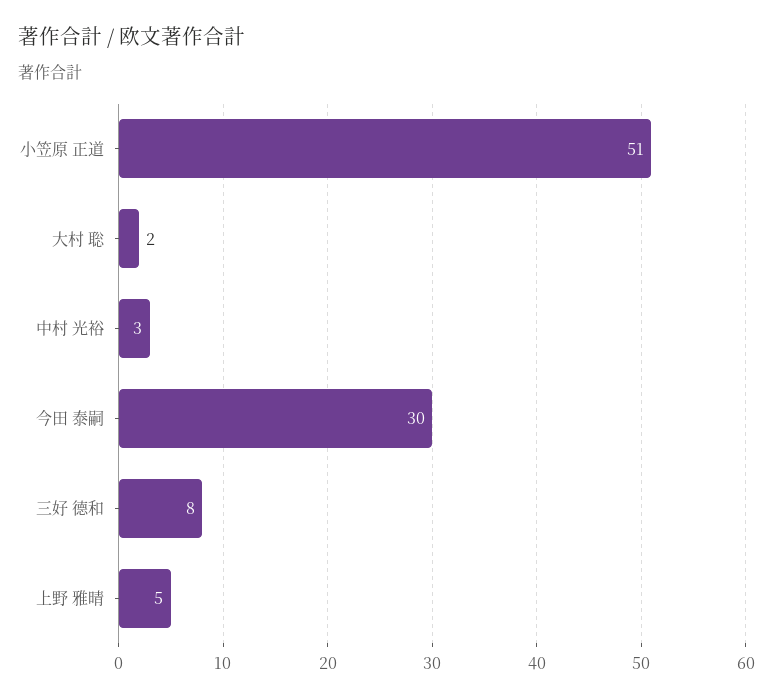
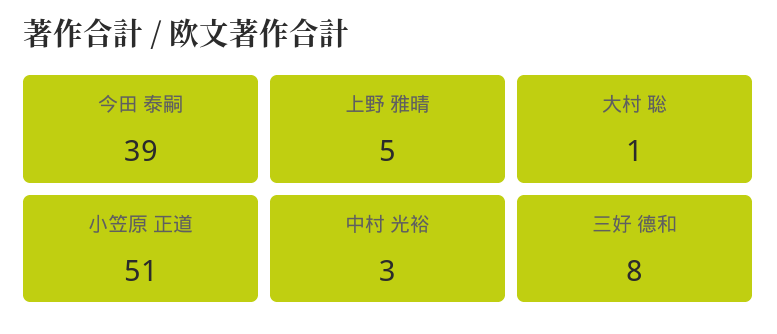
  {
    "小笠原 正道": 51,
-   "大村 聡": 2,
+   "大村 聡": 1,
    "中村 光裕": 3,
-   "今田 泰嗣": 30,
+   "今田 泰嗣": 39,
    "三好 德和": 8,
    "上野 雅晴": 5
  }

